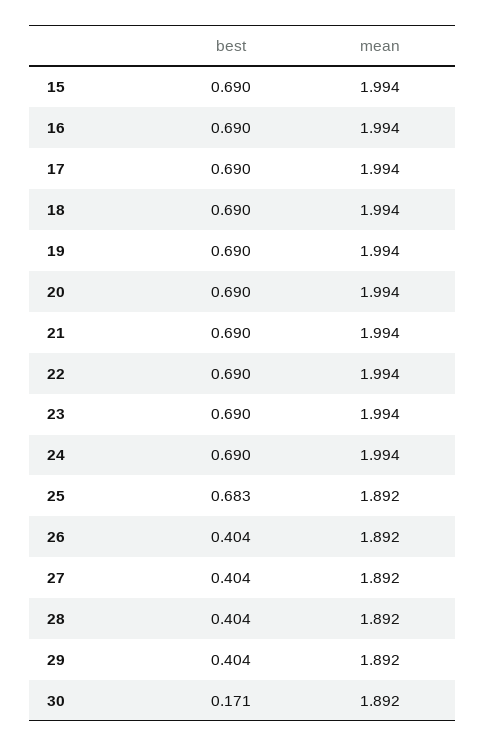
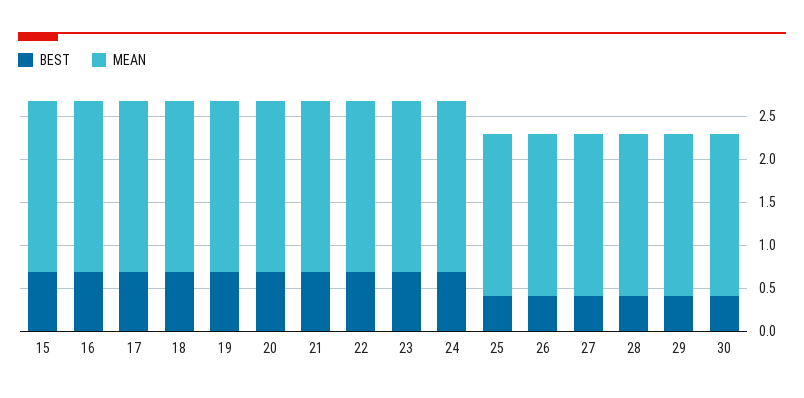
  {
    "best": {
      "15": 0.69,
      "16": 0.69,
      "17": 0.69,
      "18": 0.69,
      "19": 0.69,
      "20": 0.69,
      "21": 0.69,
      "22": 0.69,
      "23": 0.69,
      "24": 0.69,
-     "25": 0.683,
+     "25": 0.4,
      "26": 0.404,
      "27": 0.404,
      "28": 0.404,
      "29": 0.404,
-     "30": 0.171
+     "30": 0.4
    },
    "mean": {
      "15": 1.994,
      "16": 1.994,
      "17": 1.994,
      "18": 1.994,
      "19": 1.994,
      "20": 1.994,
      "21": 1.994,
      "22": 1.994,
      "23": 1.994,
      "24": 1.994,
      "25": 1.892,
      "26": 1.892,
      "27": 1.892,
      "28": 1.892,
      "29": 1.892,
      "30": 1.892
    }
  }

